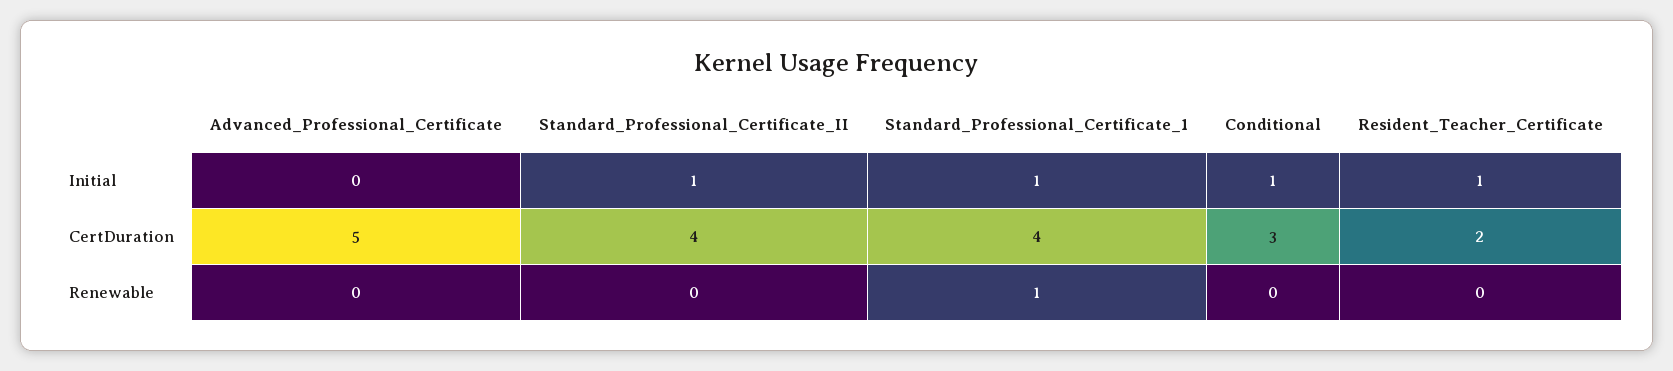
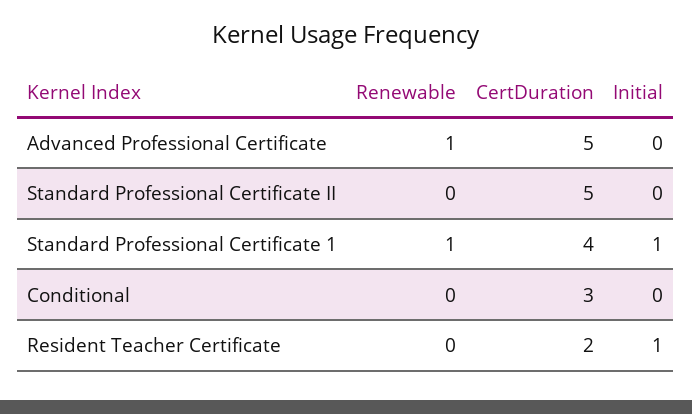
  {
    "Advanced_Professional_Certificate": {
      "Initial": 0,
      "CertDuration": 5,
-     "Renewable": 0
+     "Renewable": 1
    },
    "Standard_Professional_Certificate_II": {
-     "Initial": 1,
+     "Initial": 0,
-     "CertDuration": 4,
+     "CertDuration": 5,
      "Renewable": 0
    },
    "Standard_Professional_Certificate_1": {
      "Initial": 1,
      "CertDuration": 4,
      "Renewable": 1
    },
    "Conditional": {
-     "Initial": 1,
+     "Initial": 0,
      "CertDuration": 3,
      "Renewable": 0
    },
    "Resident_Teacher_Certificate": {
      "Initial": 1,
      "CertDuration": 2,
      "Renewable": 0
    }
  }

